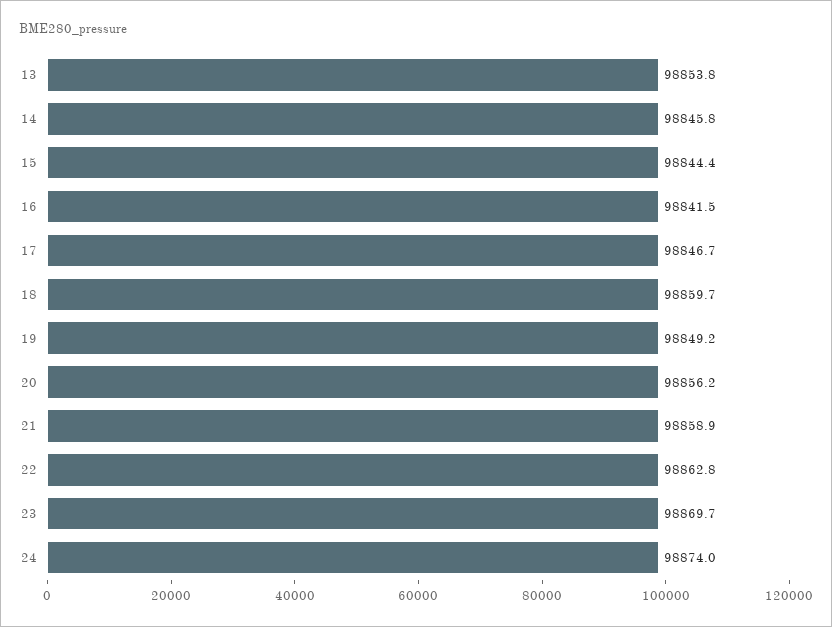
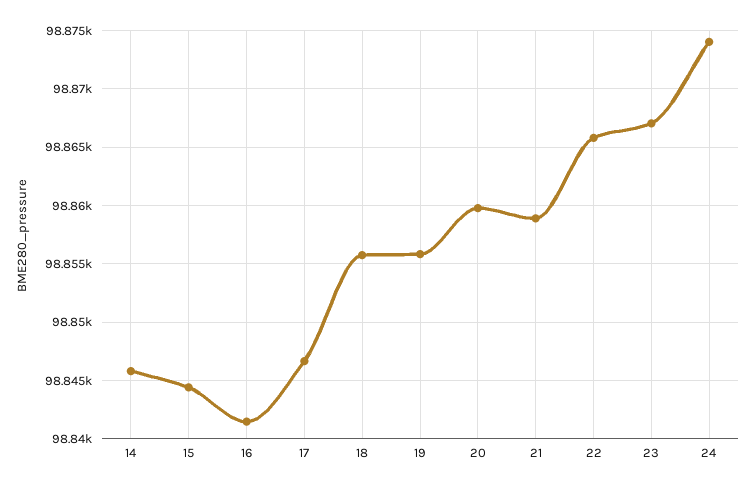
  {
-   "13": 98853.8,
    "14": 98845.8,
    "15": 98844.4,
    "16": 98841.5,
    "17": 98846.7,
-   "18": 98859.7,
+   "18": 98856,
-   "19": 98849.2,
+   "19": 98856,
-   "20": 98856.2,
+   "20": 98860,
    "21": 98858.9,
-   "22": 98862.8,
+   "22": 98866,
-   "23": 98869.7,
+   "23": 98867,
    "24": 98874
  }

